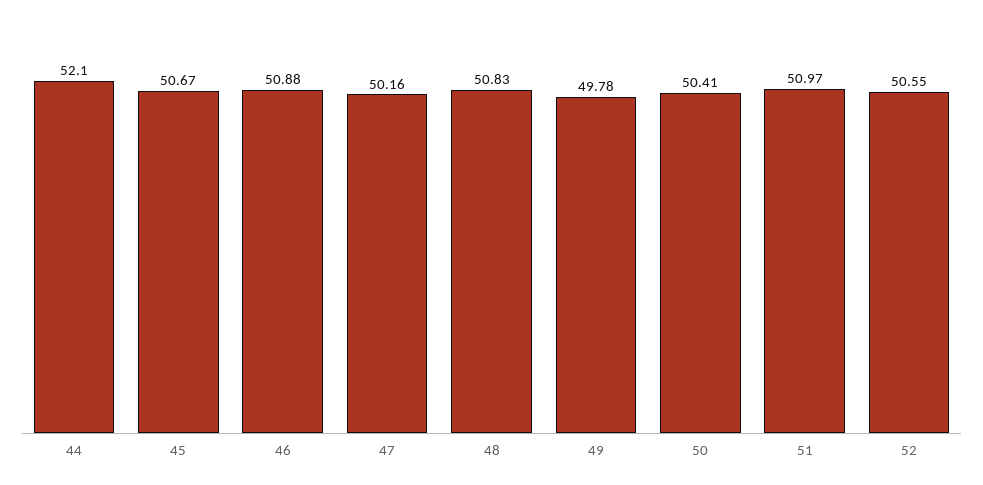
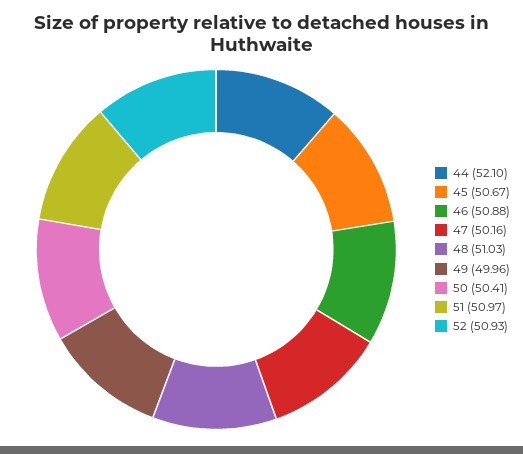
  {
    "44": 52.1,
    "45": 50.67,
    "46": 50.88,
    "47": 50.16,
-   "48": 50.83,
+   "48": 51.03,
-   "49": 49.78,
+   "49": 49.96,
    "50": 50.41,
    "51": 50.97,
-   "52": 50.55
+   "52": 50.93
  }

